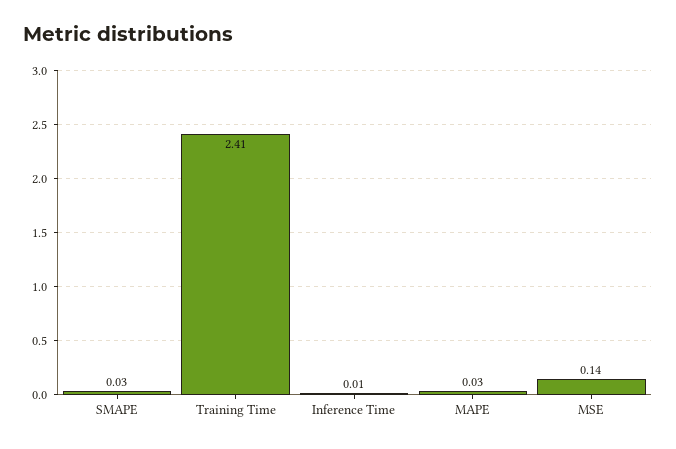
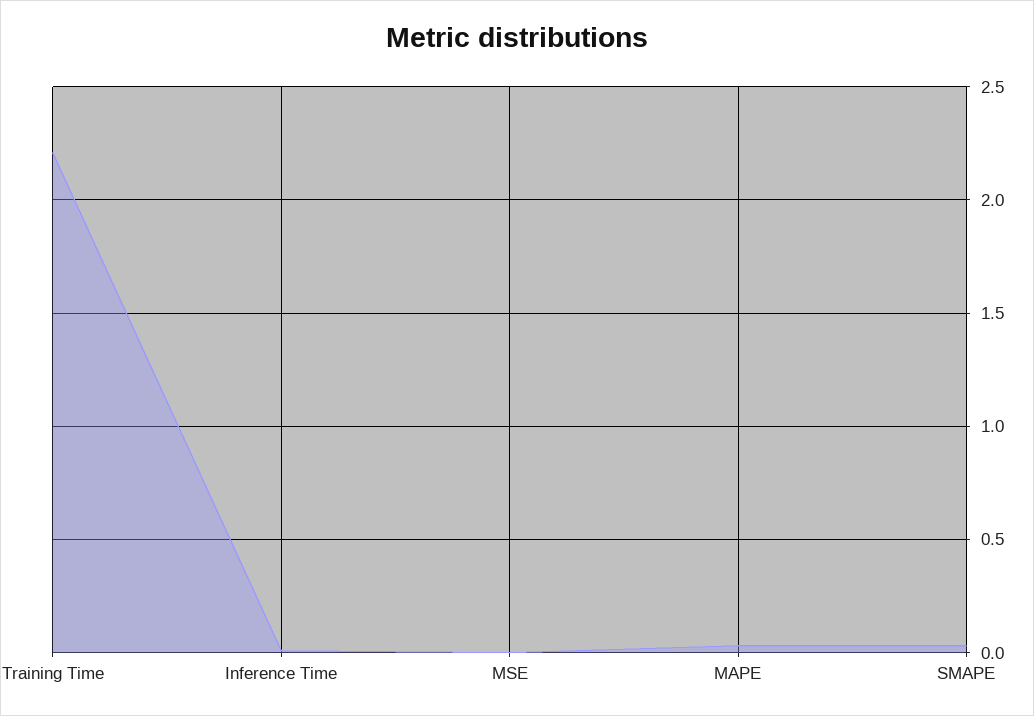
  {
    "SMAPE": 0.03,
-   "Training Time": 2.41,
+   "Training Time": 2.2,
    "Inference Time": 0.01,
    "MAPE": 0.03,
-   "MSE": 0.14
+   "MSE": 0
  }

